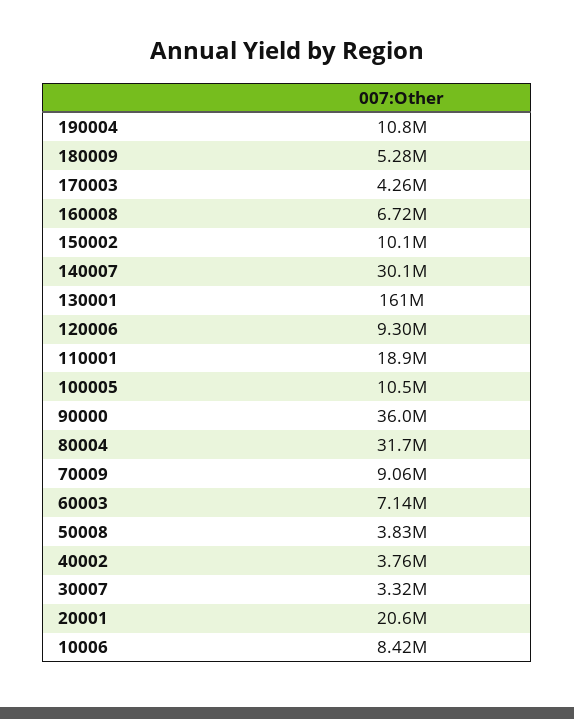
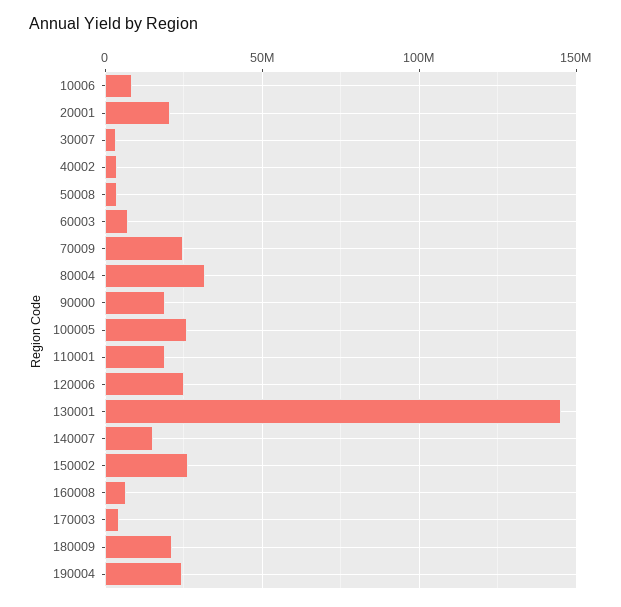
  {
-   "190004": 10800000,
+   "190004": 25000000,
-   "180009": 5280000,
+   "180009": 20000000,
    "170003": 4260000,
    "160008": 6720000,
-   "150002": 10100000,
+   "150002": 25000000,
-   "140007": 30100000,
+   "140007": 15000000,
-   "130001": 161000000,
+   "130001": 145000000,
-   "120006": 9300000,
+   "120006": 25000000,
    "110001": 18900000,
-   "100005": 10500000,
+   "100005": 25000000,
-   "90000": 36000000,
+   "90000": 20000000,
    "80004": 31700000,
-   "70009": 9060000,
+   "70009": 25000000,
    "60003": 7140000,
    "50008": 3830000,
    "40002": 3760000,
    "30007": 3320000,
    "20001": 20600000,
    "10006": 8420000
  }

